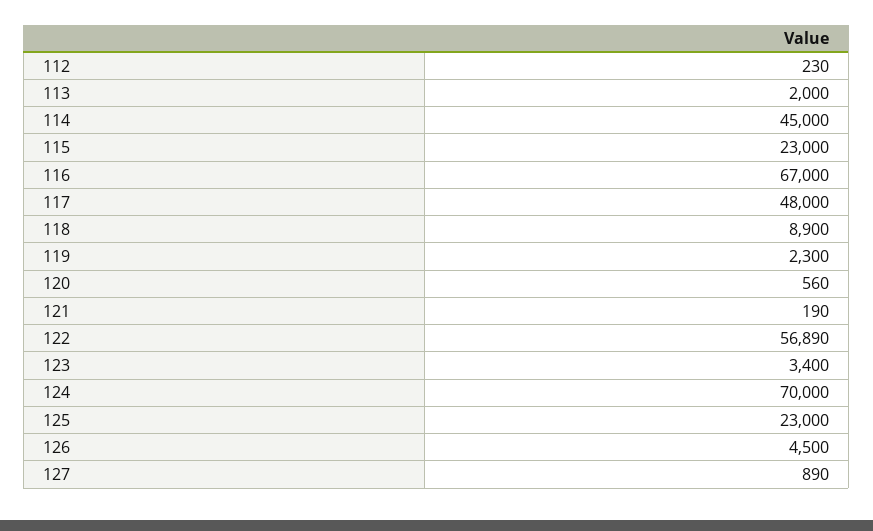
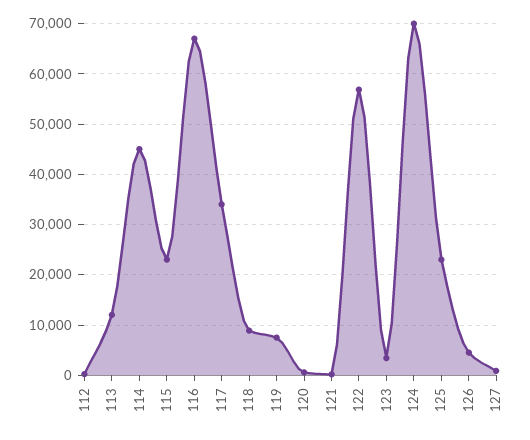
  {
    "112": 230,
-   "113": 2000,
+   "113": 12000,
    "114": 45000,
    "115": 23000,
    "116": 67000,
-   "117": 48000,
+   "117": 34000,
    "118": 8900,
-   "119": 2300,
+   "119": 8000,
    "120": 560,
    "121": 190,
    "122": 56890,
    "123": 3400,
    "124": 70000,
    "125": 23000,
    "126": 4500,
    "127": 890
  }

